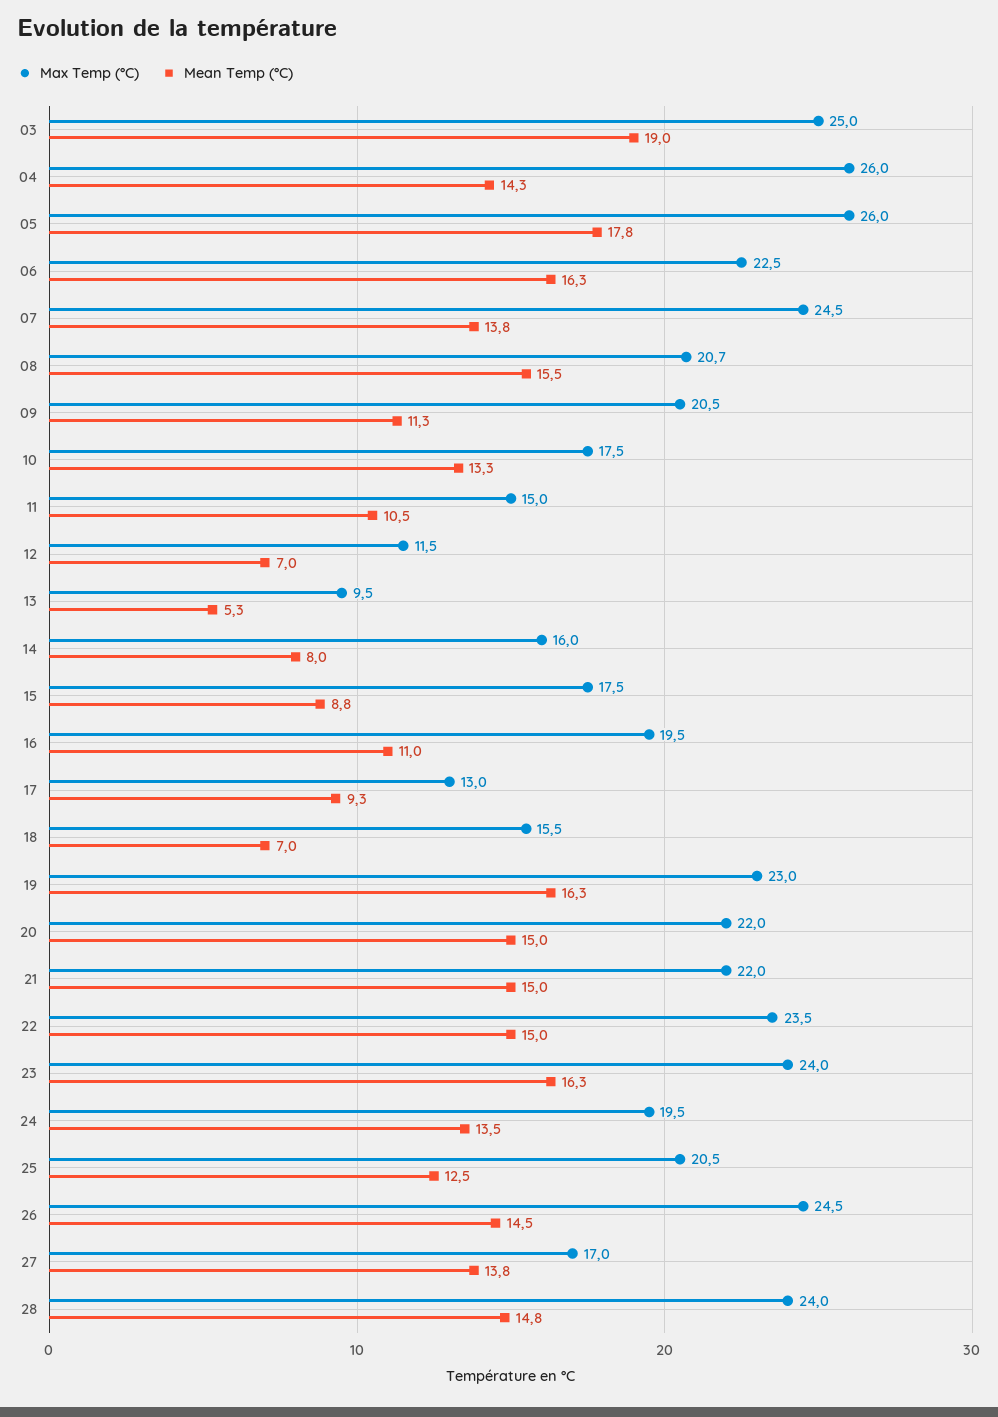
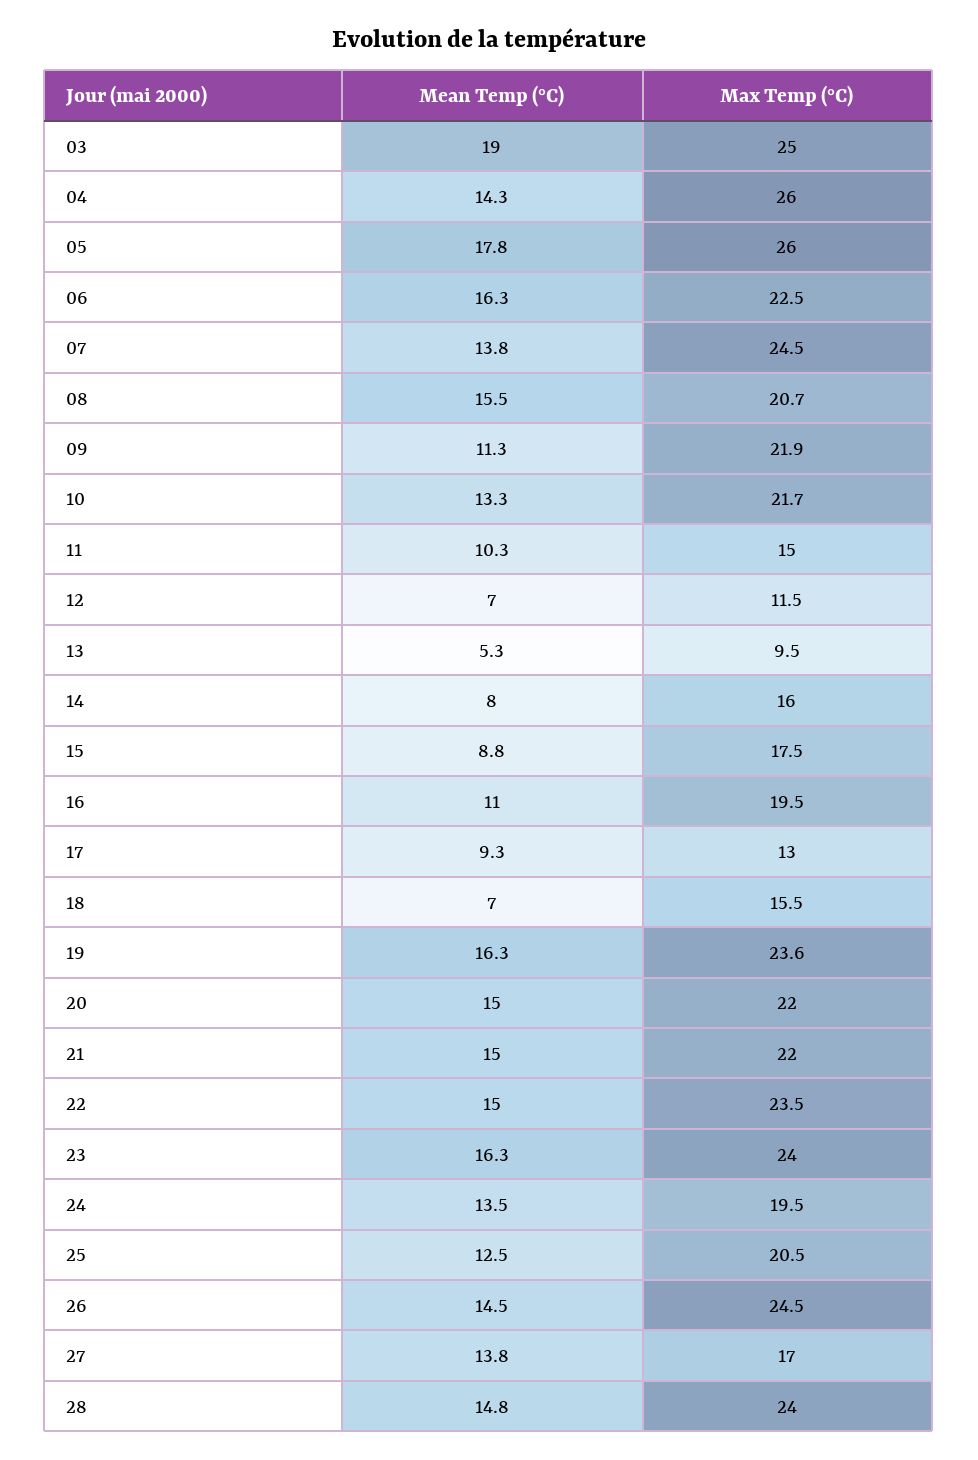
  {
    "Max Temp (°C)": {
      "03": 25,
      "04": 26,
      "05": 26,
      "06": 22.5,
      "07": 24.5,
      "08": 20.7,
-     "09": 20.5,
+     "09": 21.9,
-     "10": 17.5,
+     "10": 21.7,
      "11": 15,
      "12": 11.5,
      "13": 9.5,
      "14": 16,
      "15": 17.5,
      "16": 19.5,
      "17": 13,
      "18": 15.5,
-     "19": 23,
+     "19": 23.6,
      "20": 22,
      "21": 22,
      "22": 23.5,
      "23": 24,
      "24": 19.5,
      "25": 20.5,
      "26": 24.5,
      "27": 17,
      "28": 24
    },
    "Mean Temp (°C)": {
      "03": 19,
      "04": 14.3,
      "05": 17.8,
      "06": 16.3,
      "07": 13.8,
      "08": 15.5,
      "09": 11.3,
      "10": 13.3,
-     "11": 10.5,
+     "11": 10.3,
      "12": 7,
      "13": 5.3,
      "14": 8,
      "15": 8.8,
      "16": 11,
      "17": 9.3,
      "18": 7,
      "19": 16.3,
      "20": 15,
      "21": 15,
      "22": 15,
      "23": 16.3,
      "24": 13.5,
      "25": 12.5,
      "26": 14.5,
      "27": 13.8,
      "28": 14.8
    }
  }

